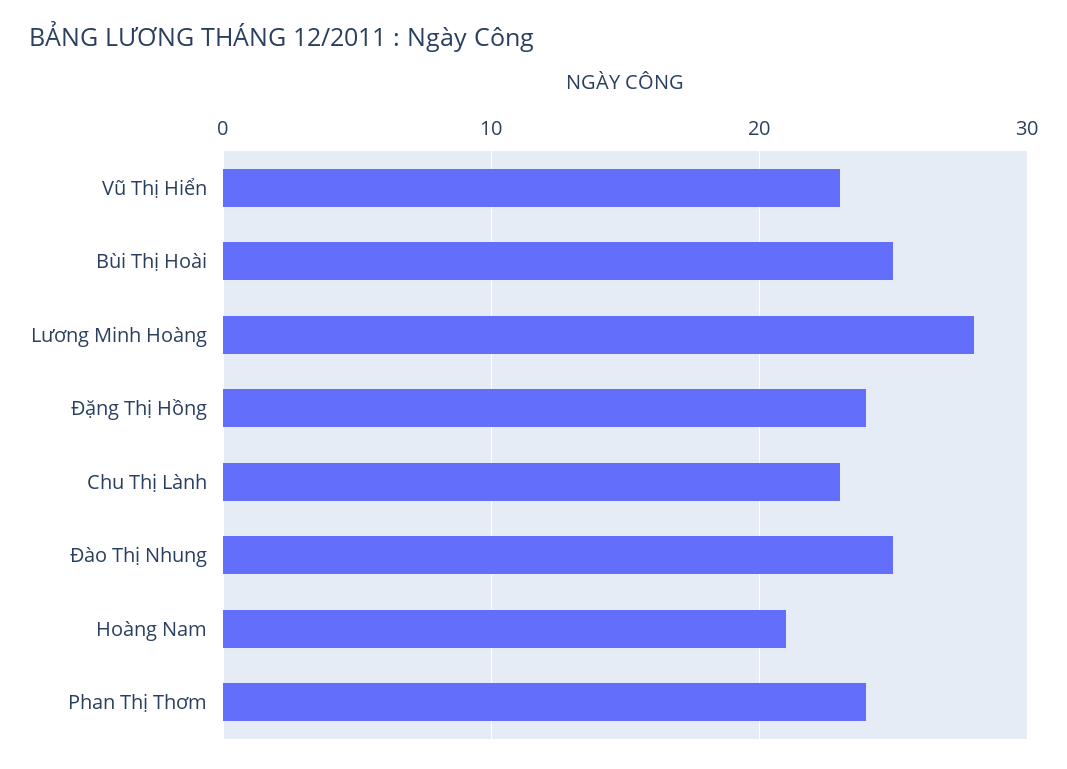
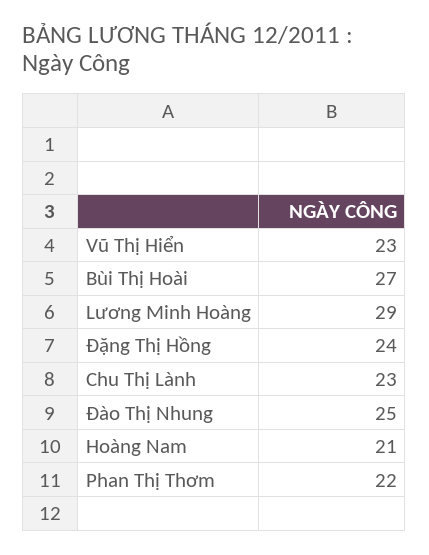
  {
    "Vũ Thị Hiển": 23,
-   "Bùi Thị Hoài": 25,
+   "Bùi Thị Hoài": 27,
-   "Lương Minh Hoàng": 28,
+   "Lương Minh Hoàng": 29,
    "Đặng Thị Hồng": 24,
    "Chu Thị Lành": 23,
    "Đào Thị Nhung": 25,
    "Hoàng Nam": 21,
-   "Phan Thị Thơm": 24
+   "Phan Thị Thơm": 22
  }

